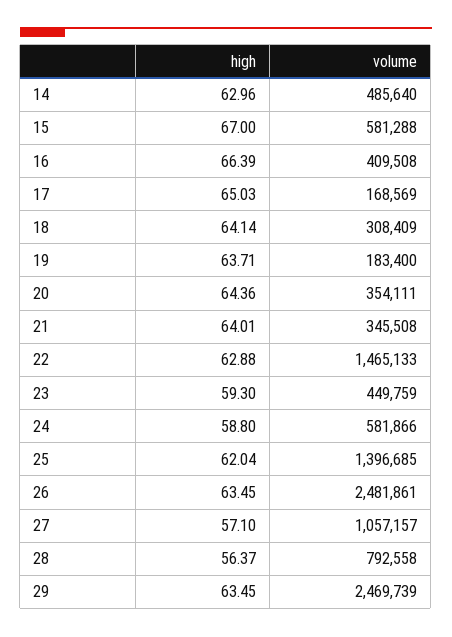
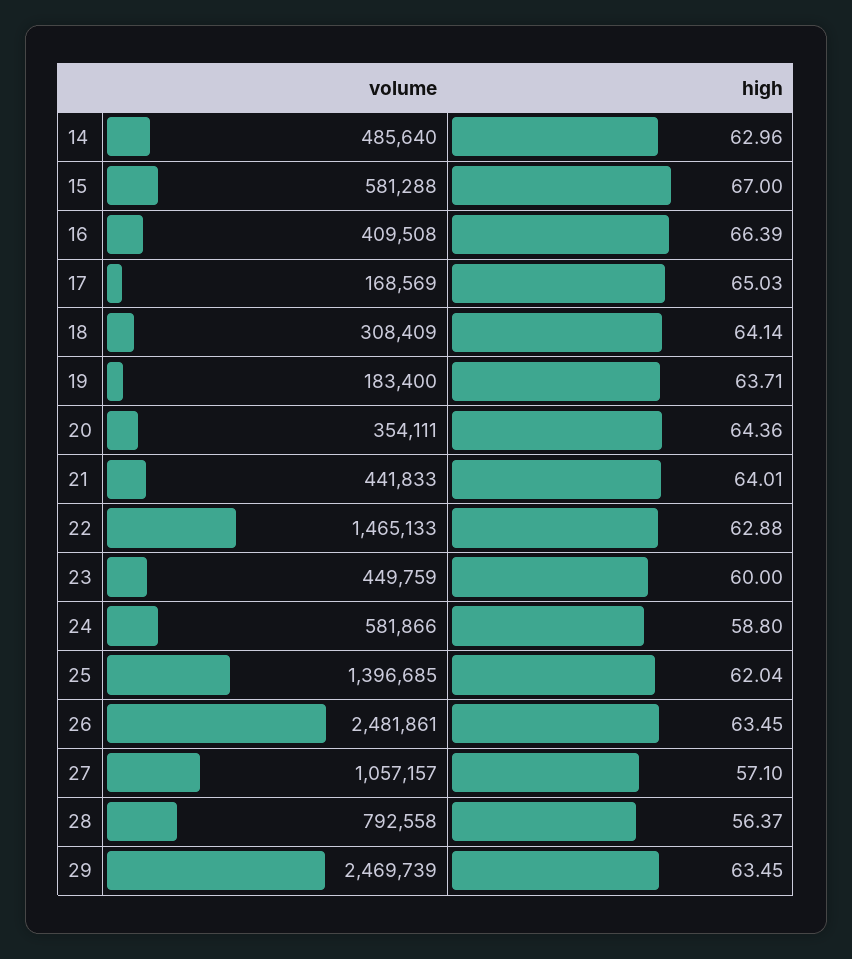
  {
    "high": {
      "14": 62.96,
      "15": 67,
      "16": 66.39,
      "17": 65.03,
      "18": 64.14,
      "19": 63.71,
      "20": 64.36,
      "21": 64.01,
      "22": 62.88,
-     "23": 59.3,
+     "23": 60,
      "24": 58.8,
      "25": 62.04,
      "26": 63.45,
      "27": 57.1,
      "28": 56.37,
      "29": 63.45
    },
    "volume": {
      "14": 485640,
      "15": 581288,
      "16": 409508,
      "17": 168569,
      "18": 308409,
      "19": 183400,
      "20": 354111,
-     "21": 345508,
+     "21": 441833,
      "22": 1465133,
      "23": 449759,
      "24": 581866,
      "25": 1396685,
      "26": 2481861,
      "27": 1057157,
      "28": 792558,
      "29": 2469739
    }
  }

